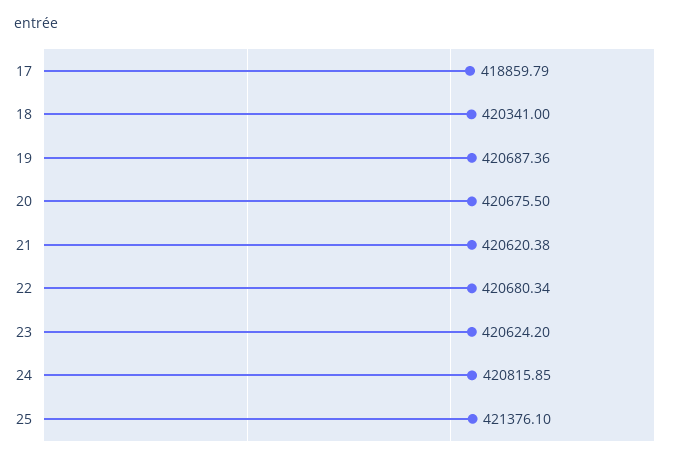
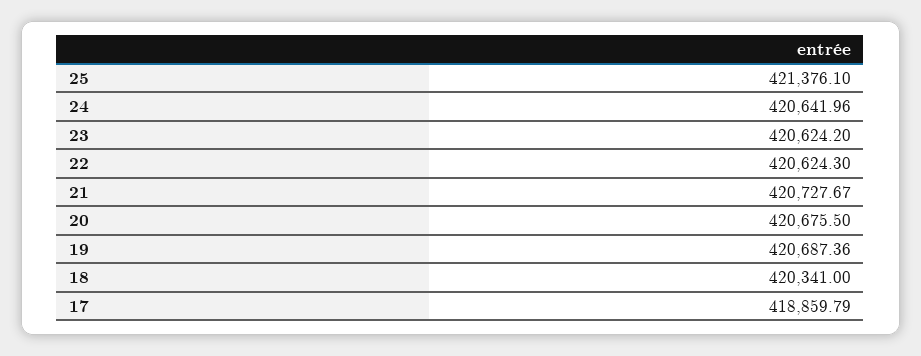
  {
    "17": 418859.79,
    "18": 420341,
    "19": 420687.36,
    "20": 420675.5,
-   "21": 420620.38,
+   "21": 420727.67,
-   "22": 420680.34,
+   "22": 420624.3,
    "23": 420624.2,
-   "24": 420815.85,
+   "24": 420641.96,
    "25": 421376.1
  }

